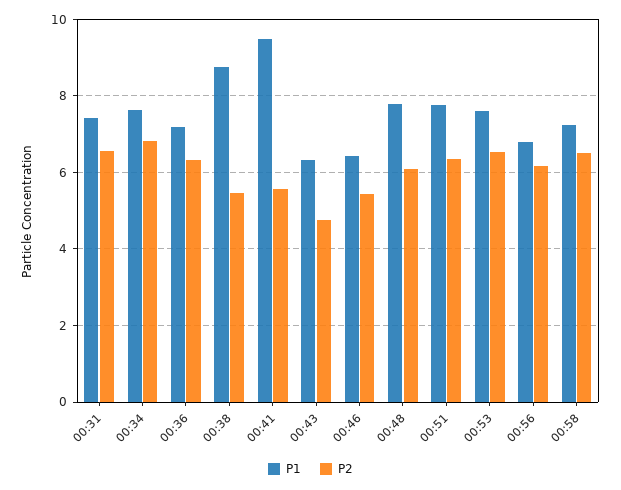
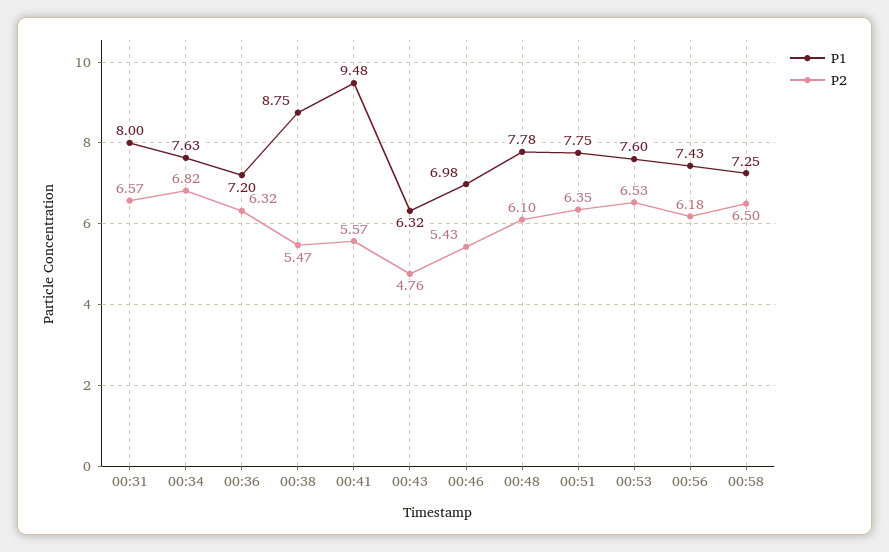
  {
    "P1": {
-     "00:31": 7.4,
+     "00:31": 8,
      "00:34": 7.63,
      "00:36": 7.2,
      "00:38": 8.75,
      "00:41": 9.48,
      "00:43": 6.32,
-     "00:46": 6.4,
+     "00:46": 6.98,
      "00:48": 7.78,
      "00:51": 7.75,
      "00:53": 7.6,
-     "00:56": 6.8,
+     "00:56": 7.43,
      "00:58": 7.25
    },
    "P2": {
      "00:31": 6.57,
      "00:34": 6.82,
      "00:36": 6.32,
      "00:38": 5.47,
      "00:41": 5.57,
      "00:43": 4.76,
      "00:46": 5.43,
      "00:48": 6.1,
      "00:51": 6.35,
      "00:53": 6.53,
      "00:56": 6.18,
      "00:58": 6.5
    }
  }

